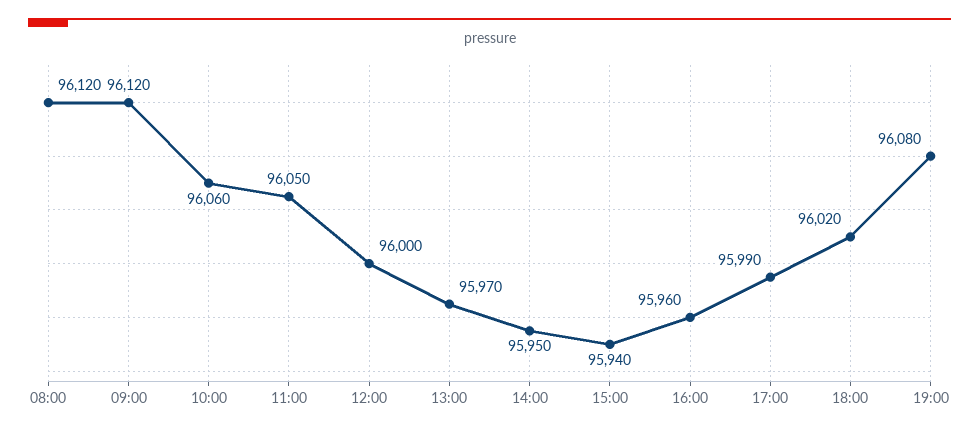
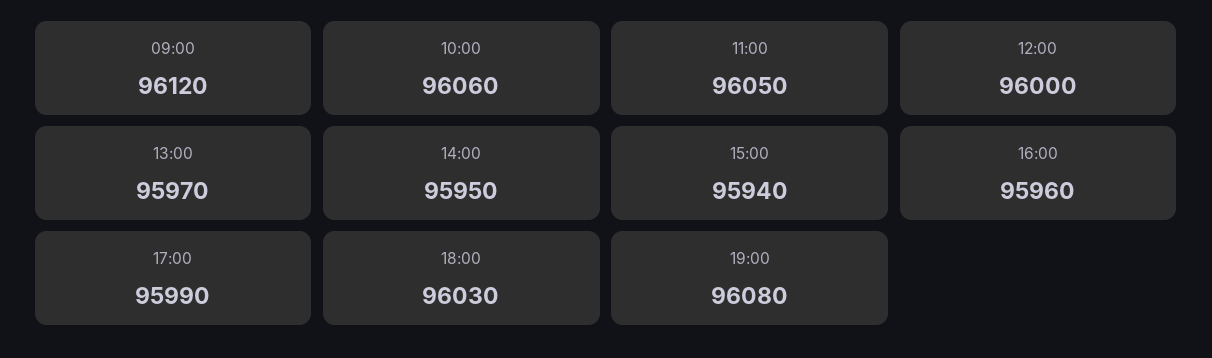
  {
-   "08:00": 96120,
    "09:00": 96120,
    "10:00": 96060,
    "11:00": 96050,
    "12:00": 96000,
    "13:00": 95970,
    "14:00": 95950,
    "15:00": 95940,
    "16:00": 95960,
    "17:00": 95990,
-   "18:00": 96020,
+   "18:00": 96030,
    "19:00": 96080
  }

